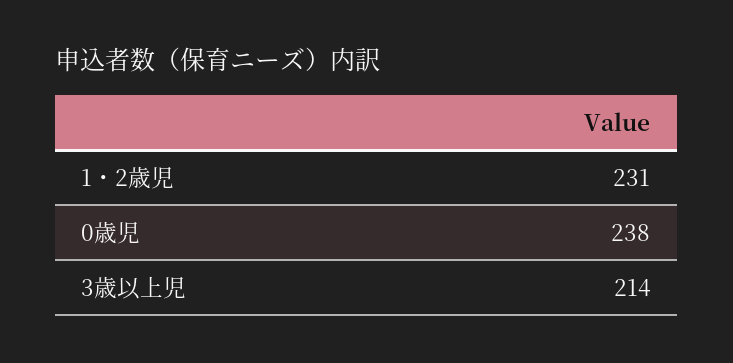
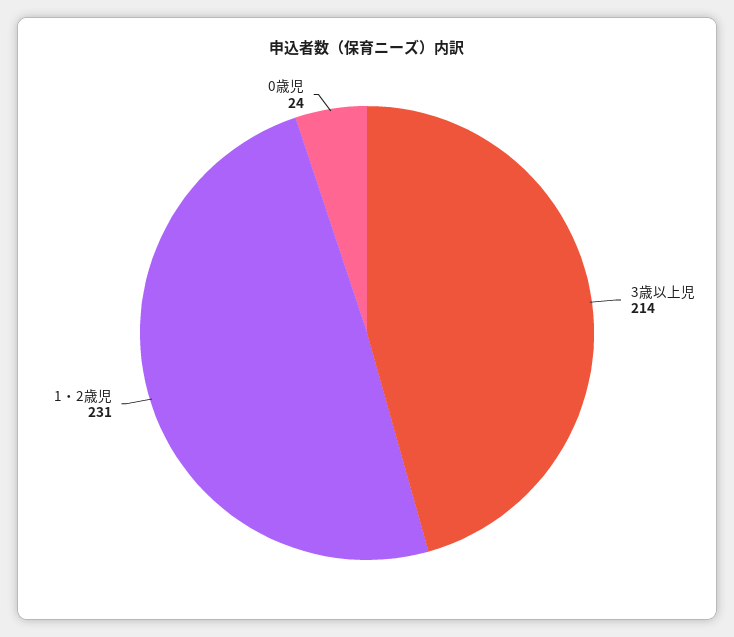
  {
    "1・2歳児": 231,
-   "0歳児": 238,
+   "0歳児": 24,
    "3歳以上児": 214
  }

